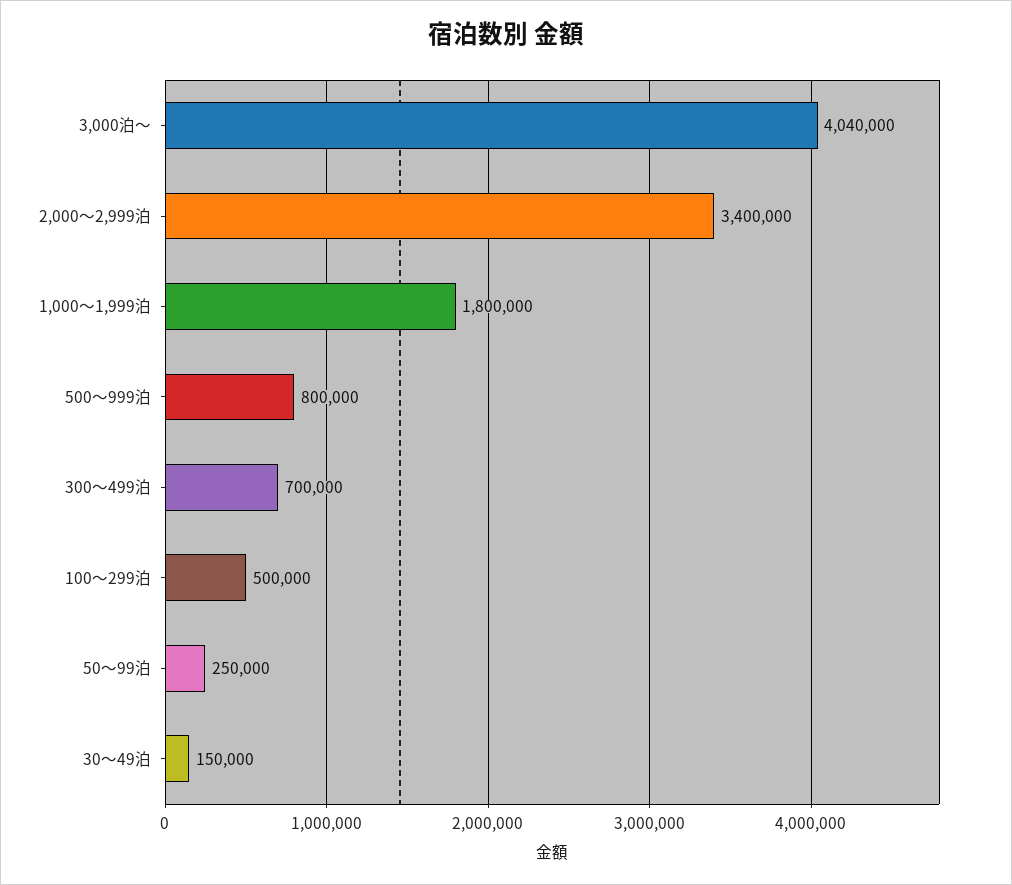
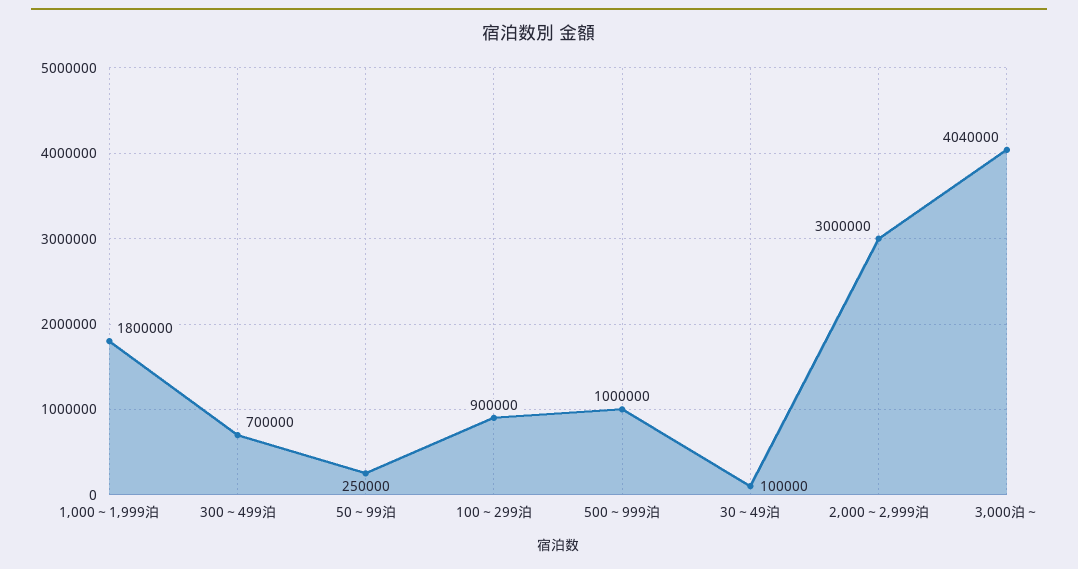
  {
    "3,000泊～": 4040000,
-   "2,000～2,999泊": 3400000,
+   "2,000～2,999泊": 3000000,
    "1,000～1,999泊": 1800000,
-   "500～999泊": 800000,
+   "500～999泊": 1000000,
    "300～499泊": 700000,
-   "100～299泊": 500000,
+   "100～299泊": 900000,
    "50～99泊": 250000,
-   "30～49泊": 150000
+   "30～49泊": 100000
  }

